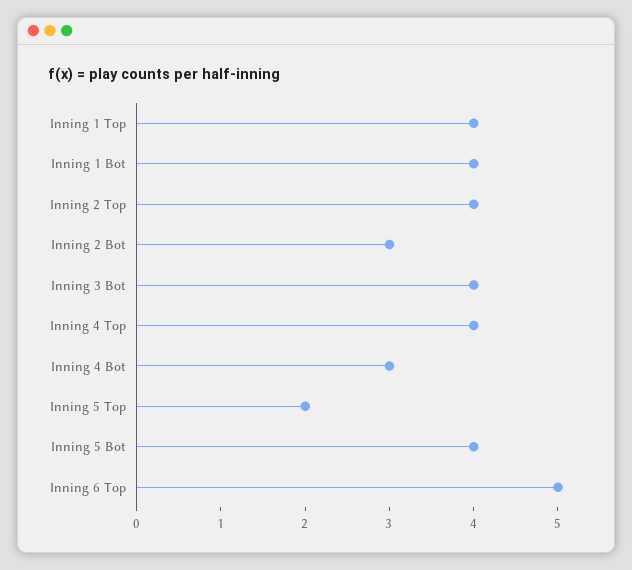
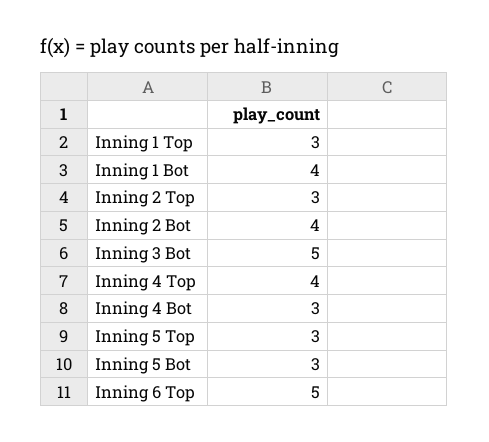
  {
-   "Inning 1 Top": 4,
+   "Inning 1 Top": 3,
    "Inning 1 Bot": 4,
-   "Inning 2 Top": 4,
+   "Inning 2 Top": 3,
-   "Inning 2 Bot": 3,
+   "Inning 2 Bot": 4,
-   "Inning 3 Bot": 4,
+   "Inning 3 Bot": 5,
    "Inning 4 Top": 4,
    "Inning 4 Bot": 3,
-   "Inning 5 Top": 2,
+   "Inning 5 Top": 3,
-   "Inning 5 Bot": 4,
+   "Inning 5 Bot": 3,
    "Inning 6 Top": 5
  }

